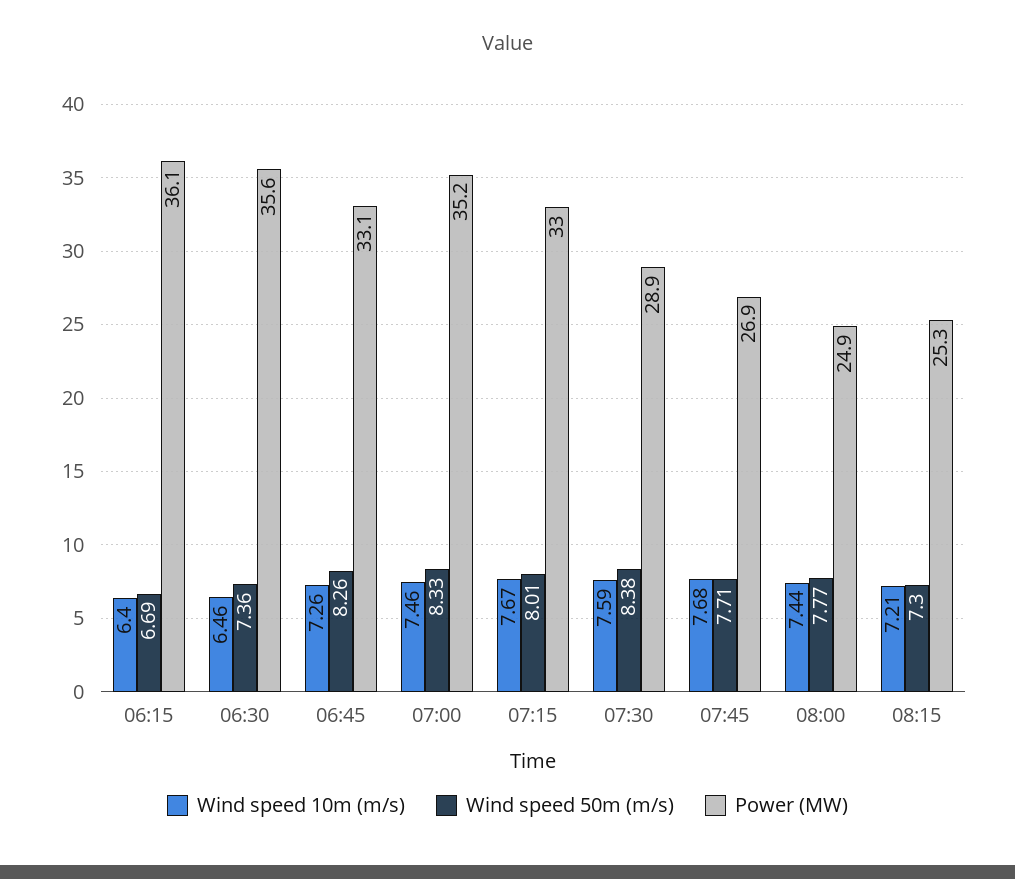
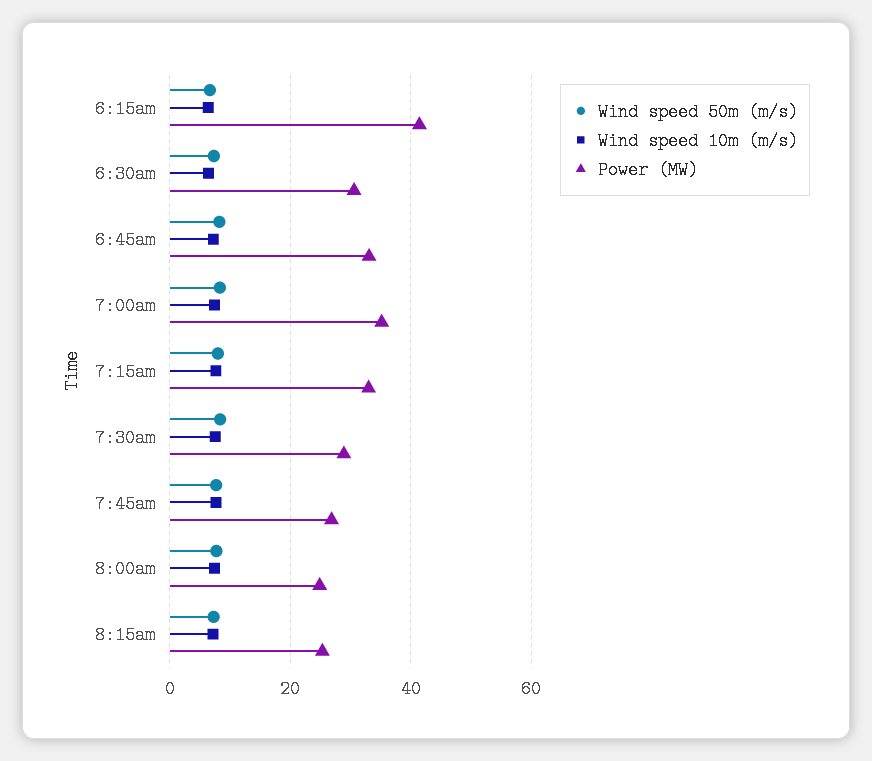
  {
    "Wind speed 10m (m/s)": {
      "06:15": 6.4,
      "06:30": 6.46,
      "06:45": 7.26,
      "07:00": 7.46,
      "07:15": 7.67,
      "07:30": 7.59,
      "07:45": 7.68,
      "08:00": 7.44,
      "08:15": 7.21
    },
    "Wind speed 50m (m/s)": {
      "06:15": 6.69,
      "06:30": 7.36,
      "06:45": 8.26,
      "07:00": 8.33,
      "07:15": 8.01,
      "07:30": 8.38,
      "07:45": 7.71,
      "08:00": 7.77,
      "08:15": 7.3
    },
    "Power (MW)": {
-     "06:15": 36.1,
+     "06:15": 42,
-     "06:30": 35.6,
+     "06:30": 30,
      "06:45": 33.1,
      "07:00": 35.2,
      "07:15": 33,
      "07:30": 28.9,
      "07:45": 26.9,
      "08:00": 24.9,
      "08:15": 25.3
    }
  }

